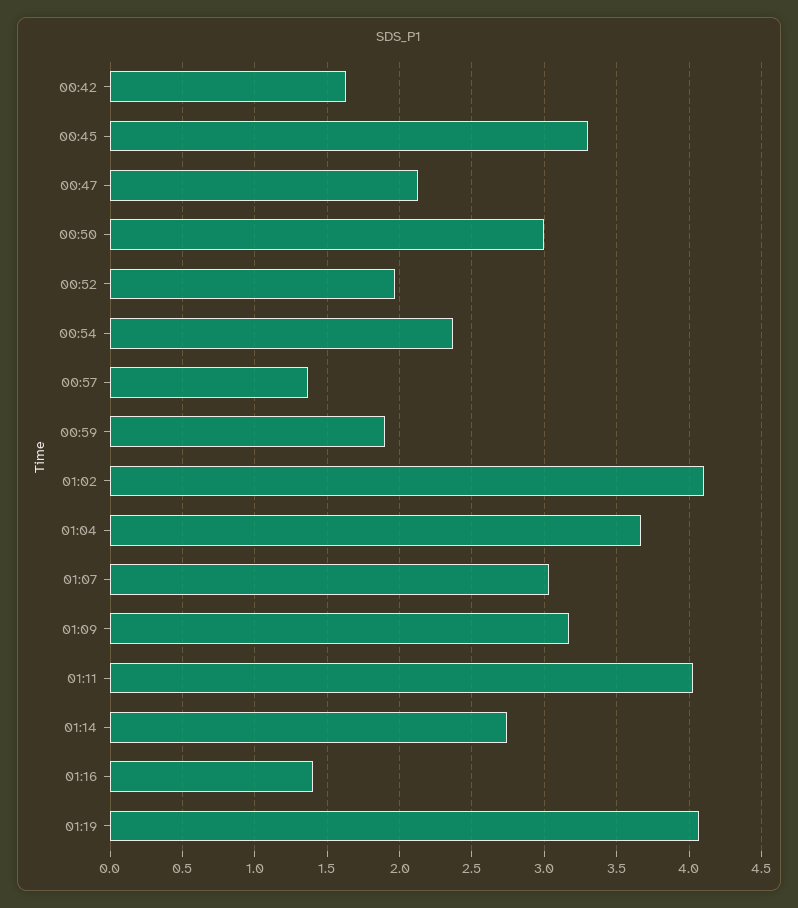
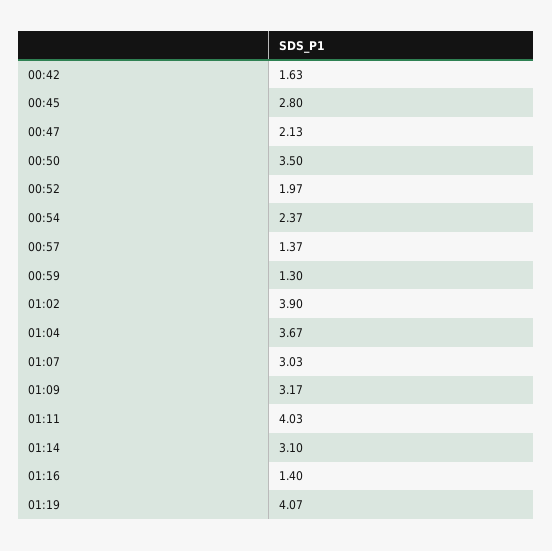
  {
    "00:42": 1.63,
-   "00:45": 3.3,
+   "00:45": 2.8,
    "00:47": 2.13,
-   "00:50": 3,
+   "00:50": 3.5,
    "00:52": 1.97,
    "00:54": 2.37,
    "00:57": 1.37,
-   "00:59": 1.9,
+   "00:59": 1.3,
-   "01:02": 4.1,
+   "01:02": 3.9,
    "01:04": 3.67,
    "01:07": 3.03,
    "01:09": 3.17,
    "01:11": 4.03,
-   "01:14": 2.75,
+   "01:14": 3.1,
    "01:16": 1.4,
    "01:19": 4.07
  }

